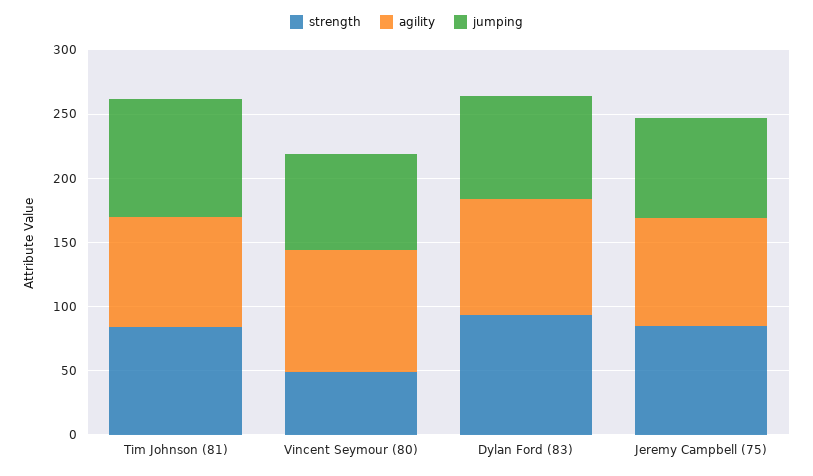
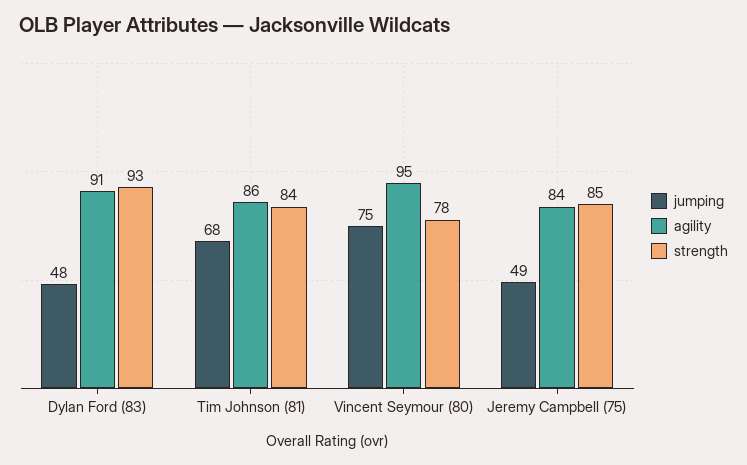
  {
    "strength": {
      "Tim Johnson (81)": 84,
-     "Vincent Seymour (80)": 50,
+     "Vincent Seymour (80)": 78,
      "Dylan Ford (83)": 93,
      "Jeremy Campbell (75)": 85
    },
    "agility": {
      "Tim Johnson (81)": 86,
      "Vincent Seymour (80)": 95,
      "Dylan Ford (83)": 91,
      "Jeremy Campbell (75)": 84
    },
    "jumping": {
-     "Tim Johnson (81)": 90,
+     "Tim Johnson (81)": 68,
      "Vincent Seymour (80)": 75,
-     "Dylan Ford (83)": 80,
+     "Dylan Ford (83)": 48,
-     "Jeremy Campbell (75)": 80
+     "Jeremy Campbell (75)": 49
    }
  }

